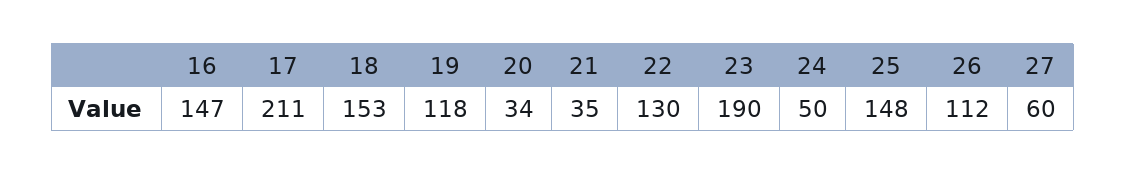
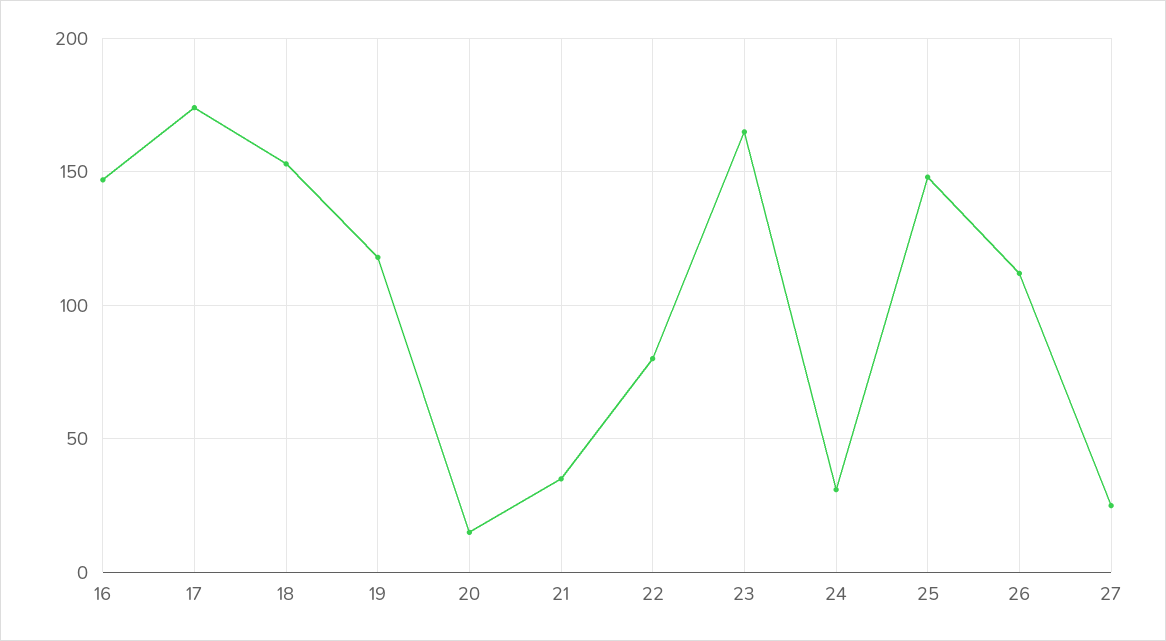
  {
    "16": 147,
-   "17": 211,
+   "17": 175,
    "18": 153,
    "19": 118,
-   "20": 34,
+   "20": 15,
    "21": 35,
-   "22": 130,
+   "22": 80,
-   "23": 190,
+   "23": 165,
-   "24": 50,
+   "24": 30,
    "25": 148,
    "26": 112,
-   "27": 60
+   "27": 25
  }

